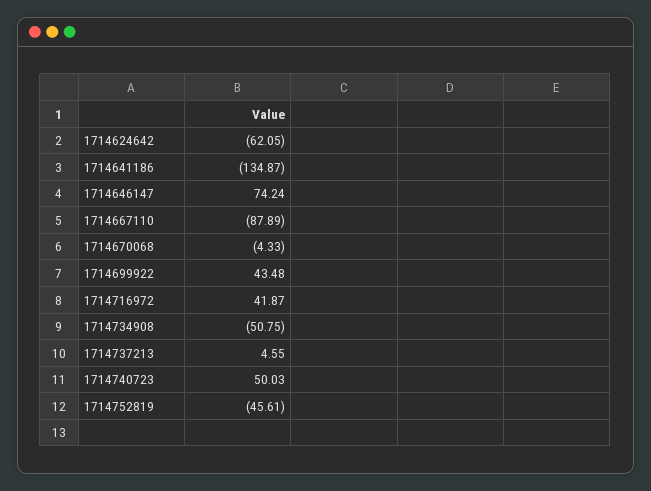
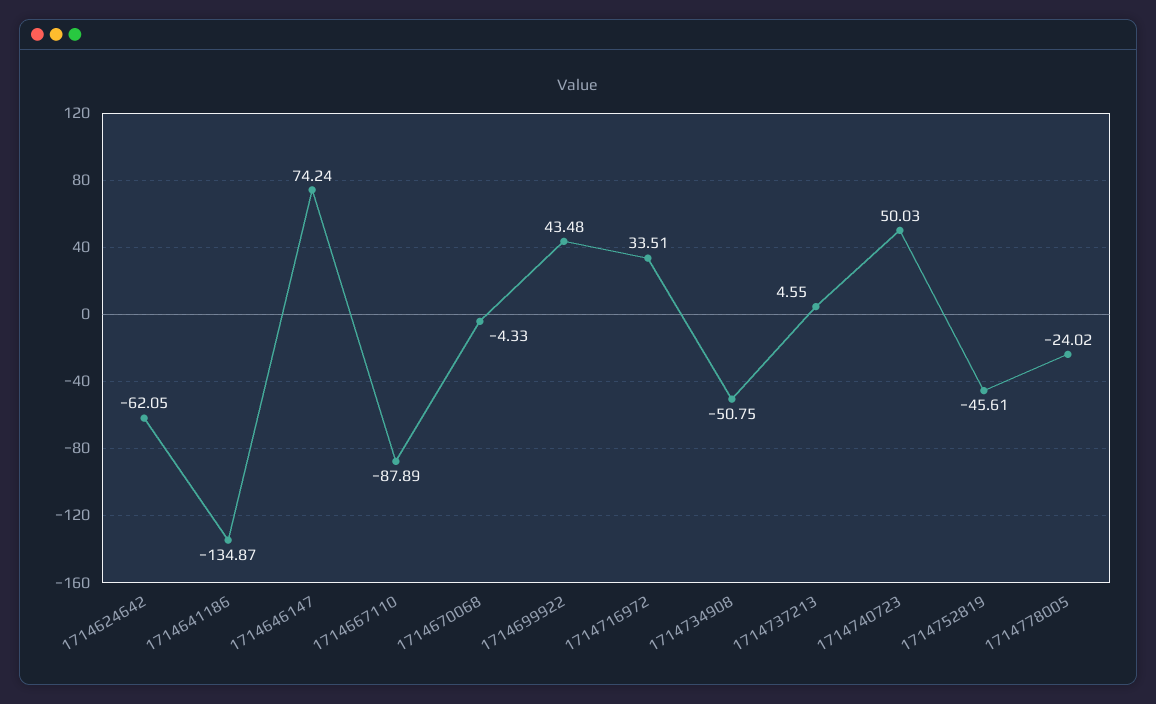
  {
    "1714624642": -62.05,
    "1714641186": -134.87,
    "1714646147": 74.24,
    "1714667110": -87.89,
    "1714670068": -4.33,
    "1714699922": 43.48,
-   "1714716972": 41.87,
+   "1714716972": 33.51,
    "1714734908": -50.75,
    "1714737213": 4.55,
    "1714740723": 50.03,
-   "1714752819": -45.61
+   "1714752819": -45.61,
+   "1714778005": -24.02
  }

